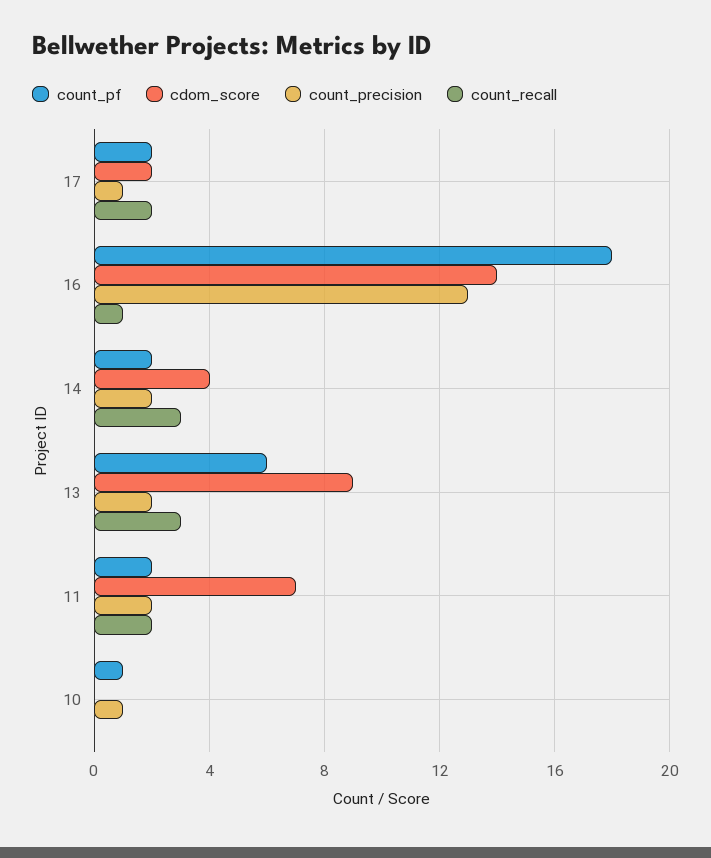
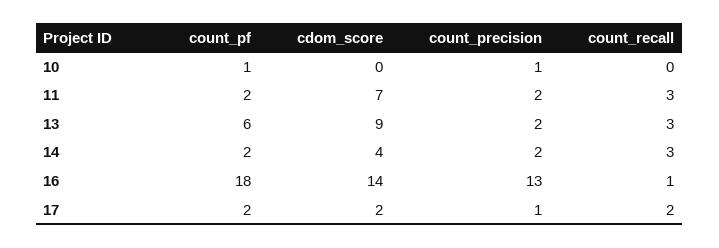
  {
    "count_pf": {
      "17": 2,
      "16": 18,
      "14": 2,
      "13": 6,
      "11": 2,
      "10": 1
    },
    "cdom_score": {
      "17": 2,
      "16": 14,
      "14": 4,
      "13": 9,
      "11": 7,
      "10": 0
    },
    "count_precision": {
      "17": 1,
      "16": 13,
      "14": 2,
      "13": 2,
      "11": 2,
      "10": 1
    },
    "count_recall": {
      "17": 2,
      "16": 1,
      "14": 3,
      "13": 3,
-     "11": 2,
+     "11": 3,
      "10": 0
    }
  }

